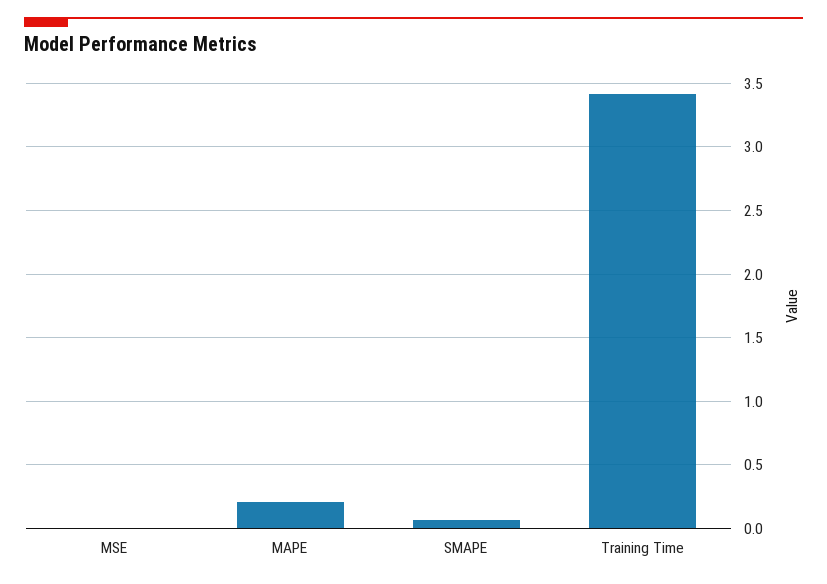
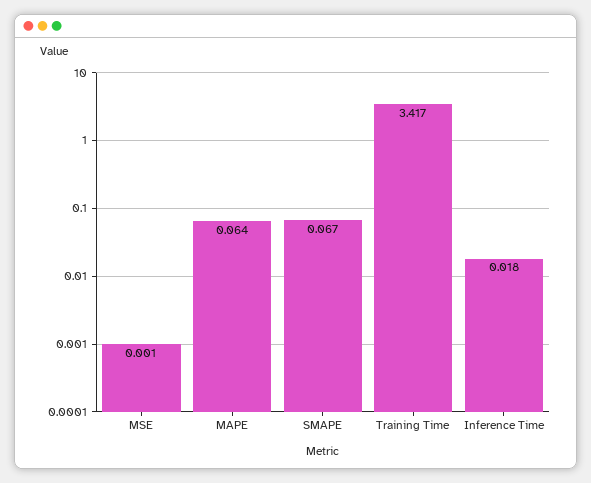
  {
    "MSE": 0.001,
-   "MAPE": 0.2,
+   "MAPE": 0.064,
    "SMAPE": 0.067,
-   "Training Time": 3.417
+   "Training Time": 3.417,
+   "Inference Time": 0.018
  }

